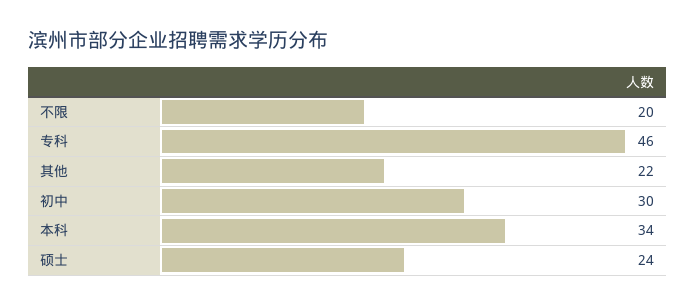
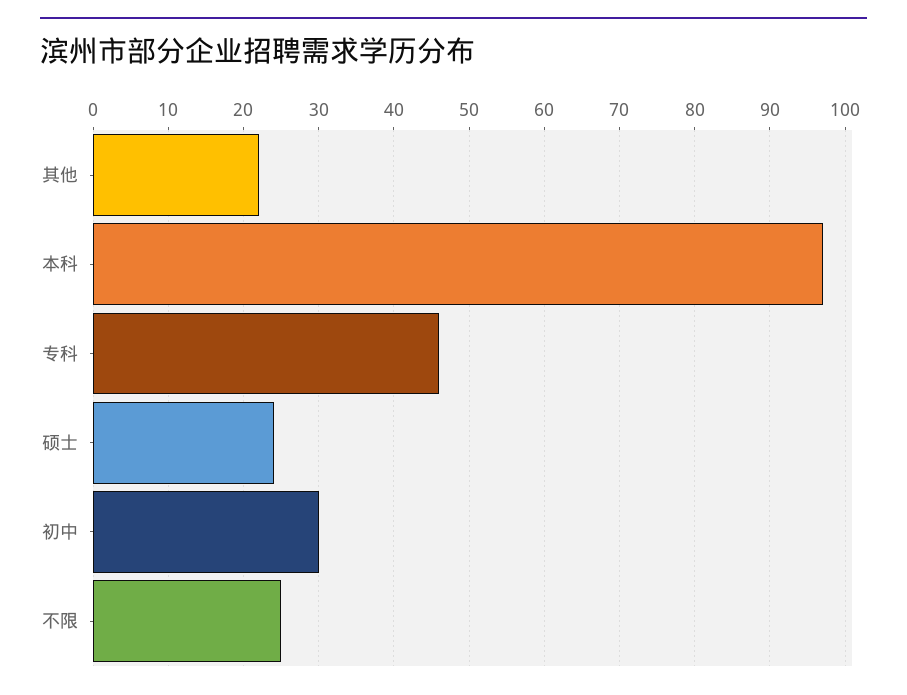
  {
-   "不限": 20,
+   "不限": 25,
    "专科": 46,
    "其他": 22,
    "初中": 30,
-   "本科": 34,
+   "本科": 97,
    "硕士": 24
  }

